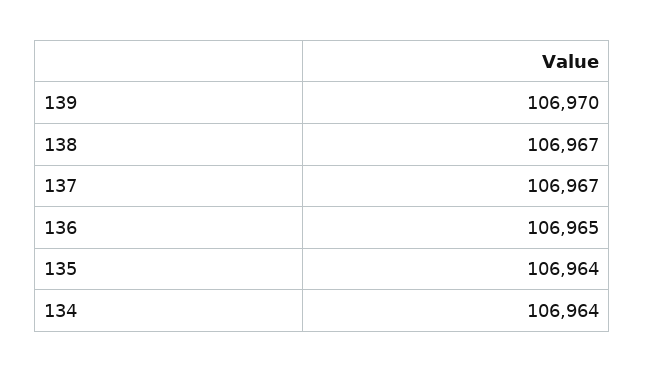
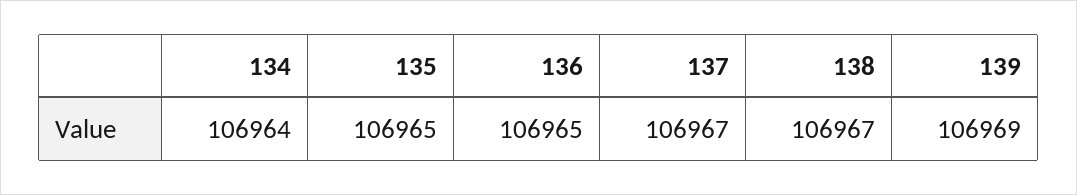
  {
-   "139": 106970,
+   "139": 106969,
    "138": 106967,
    "137": 106967,
    "136": 106965,
-   "135": 106964,
+   "135": 106965,
    "134": 106964
  }

